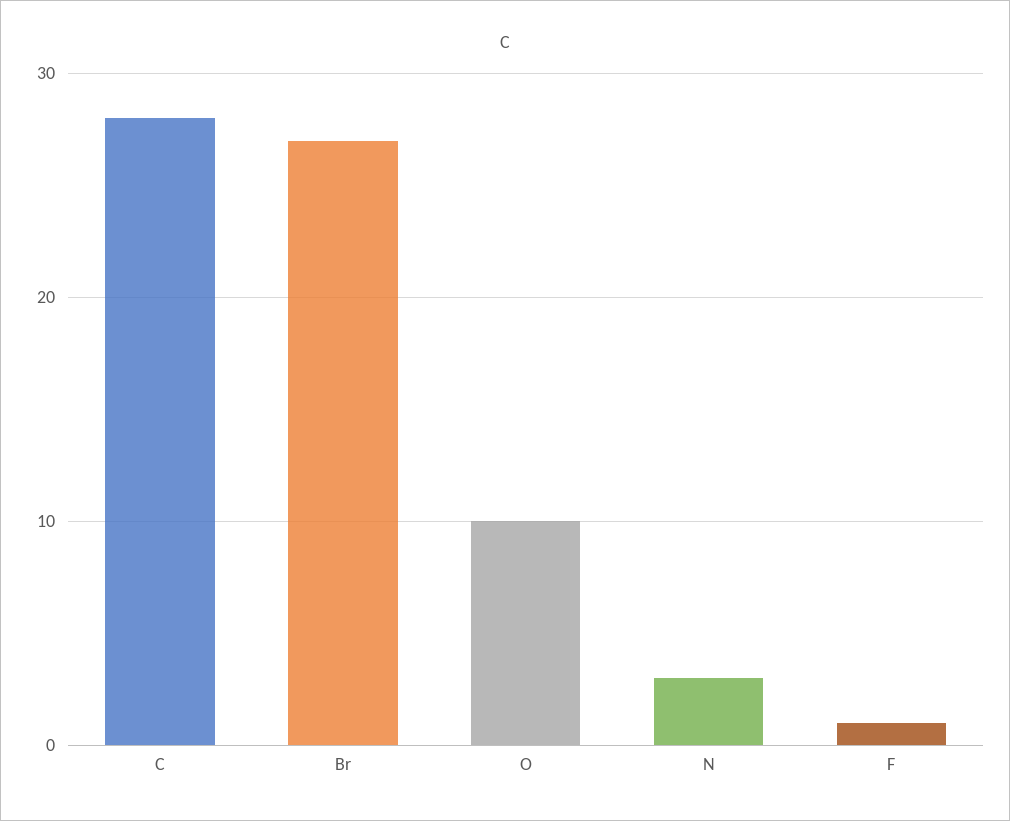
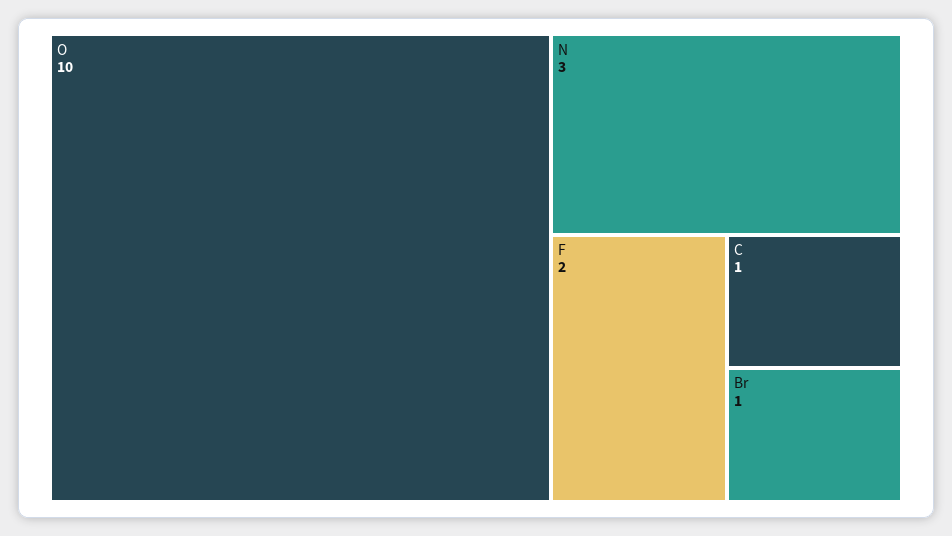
  {
-   "C": 28,
+   "C": 1,
-   "Br": 27,
+   "Br": 1,
    "O": 10,
    "N": 3,
-   "F": 1
+   "F": 2
  }

